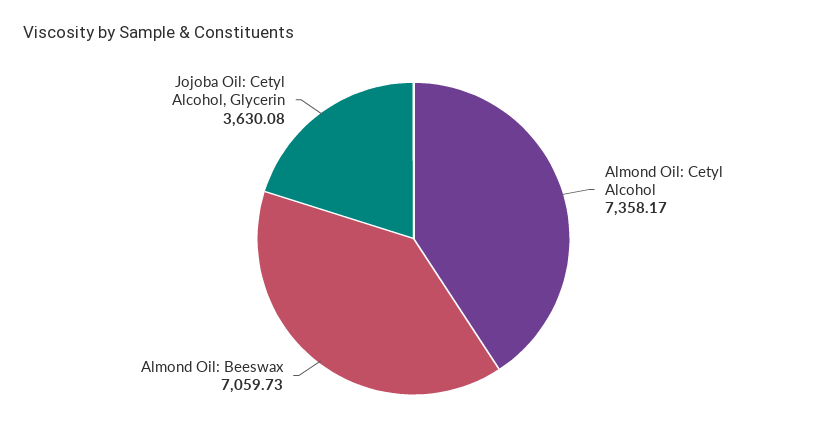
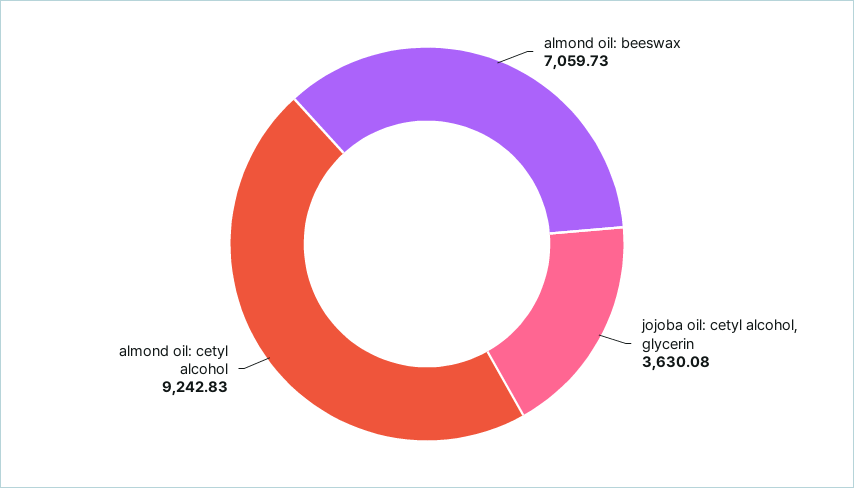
  {
-   "Almond Oil: Cetyl Alcohol": 7358.17,
+   "Almond Oil: Cetyl Alcohol": 9242.83,
    "Almond Oil: Beeswax": 7059.73,
    "Jojoba Oil: Cetyl Alcohol, Glycerin": 3630.08
  }

